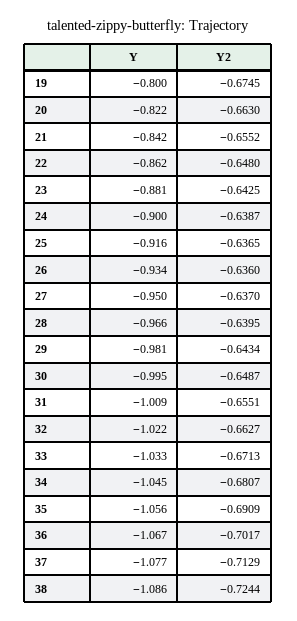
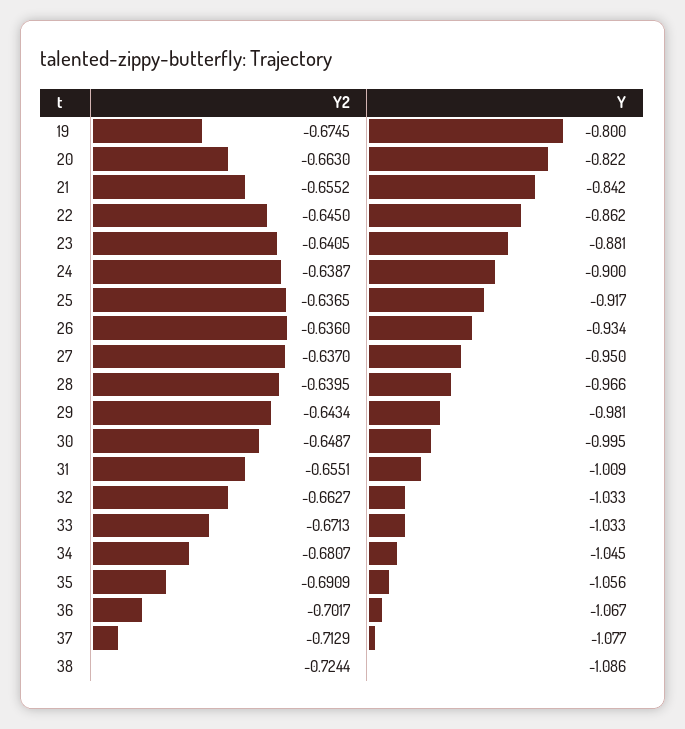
  {
    "Y": {
      "19": -0.8,
      "20": -0.822,
      "21": -0.842,
      "22": -0.862,
      "23": -0.881,
      "24": -0.9,
-     "25": -0.916,
+     "25": -0.917,
      "26": -0.934,
      "27": -0.95,
      "28": -0.966,
      "29": -0.981,
      "30": -0.995,
      "31": -1.009,
-     "32": -1.022,
+     "32": -1.033,
      "33": -1.033,
      "34": -1.045,
      "35": -1.056,
      "36": -1.067,
      "37": -1.077,
      "38": -1.086
    },
    "Y2": {
      "19": -0.6745,
      "20": -0.663,
      "21": -0.6552,
-     "22": -0.648,
+     "22": -0.645,
-     "23": -0.6425,
+     "23": -0.6405,
      "24": -0.6387,
      "25": -0.6365,
      "26": -0.636,
      "27": -0.637,
      "28": -0.6395,
      "29": -0.6434,
      "30": -0.6487,
      "31": -0.6551,
      "32": -0.6627,
      "33": -0.6713,
      "34": -0.6807,
      "35": -0.6909,
      "36": -0.7017,
      "37": -0.7129,
      "38": -0.7244
    }
  }

